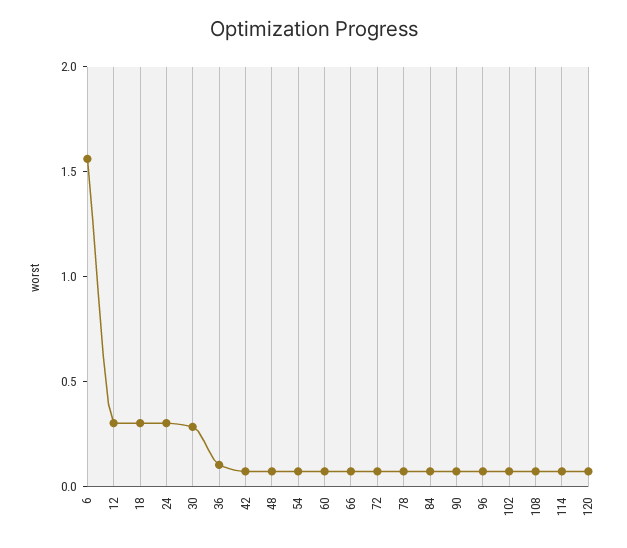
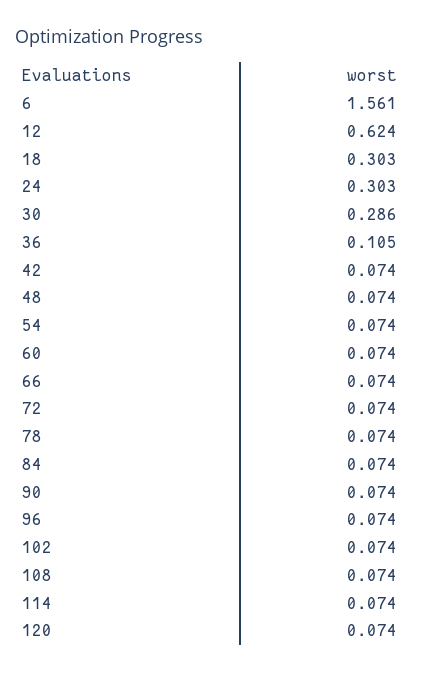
  {
    "6": 1.561,
-   "12": 0.3,
+   "12": 0.624,
    "18": 0.303,
    "24": 0.303,
    "30": 0.286,
    "36": 0.105,
    "42": 0.074,
    "48": 0.074,
    "54": 0.074,
    "60": 0.074,
    "66": 0.074,
    "72": 0.074,
    "78": 0.074,
    "84": 0.074,
    "90": 0.074,
    "96": 0.074,
    "102": 0.074,
    "108": 0.074,
    "114": 0.074,
    "120": 0.074
  }

